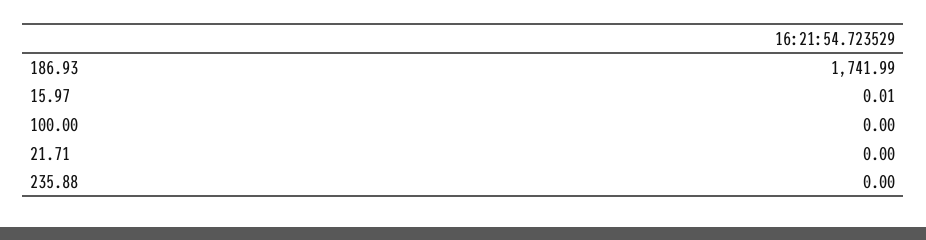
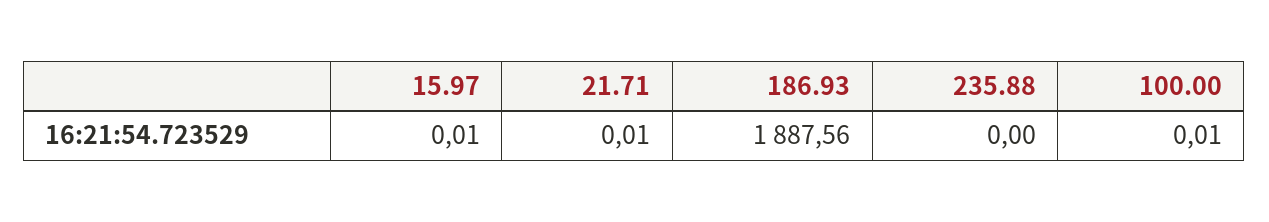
  {
-   "186.93": 1741.99,
+   "186.93": 1887.56,
    "15.97": 0.01,
-   "100.00": 0,
+   "100.00": 0.01,
-   "21.71": 0,
+   "21.71": 0.01,
    "235.88": 0
  }

